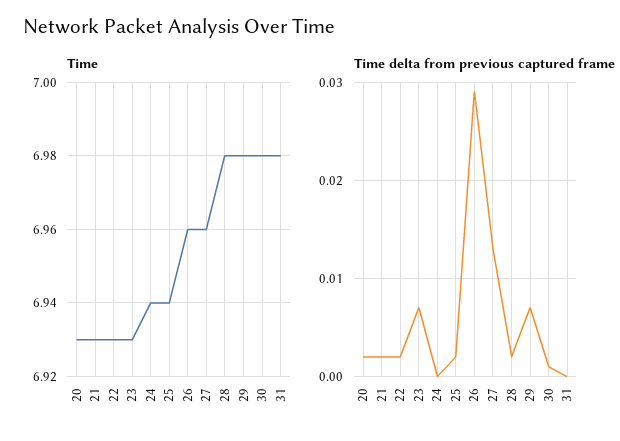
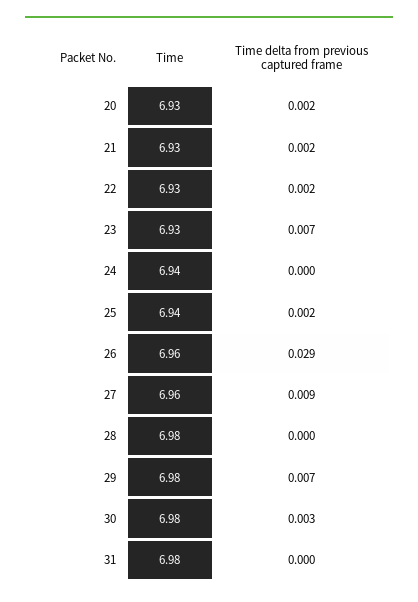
  {
    "Time": {
      "20": 6.93,
      "21": 6.93,
      "22": 6.93,
      "23": 6.93,
      "24": 6.94,
      "25": 6.94,
      "26": 6.96,
      "27": 6.96,
      "28": 6.98,
      "29": 6.98,
      "30": 6.98,
      "31": 6.98
    },
    "Time delta from previous captured frame": {
      "20": 0.002,
      "21": 0.002,
      "22": 0.002,
      "23": 0.007,
      "24": 0,
      "25": 0.002,
      "26": 0.029,
-     "27": 0.013,
+     "27": 0.009,
-     "28": 0.002,
+     "28": 0,
      "29": 0.007,
-     "30": 0.001,
+     "30": 0.003,
      "31": 0
    }
  }

